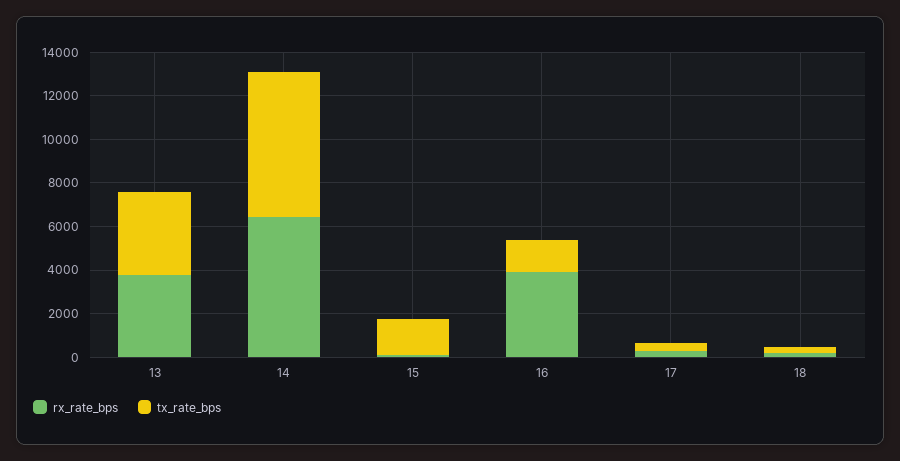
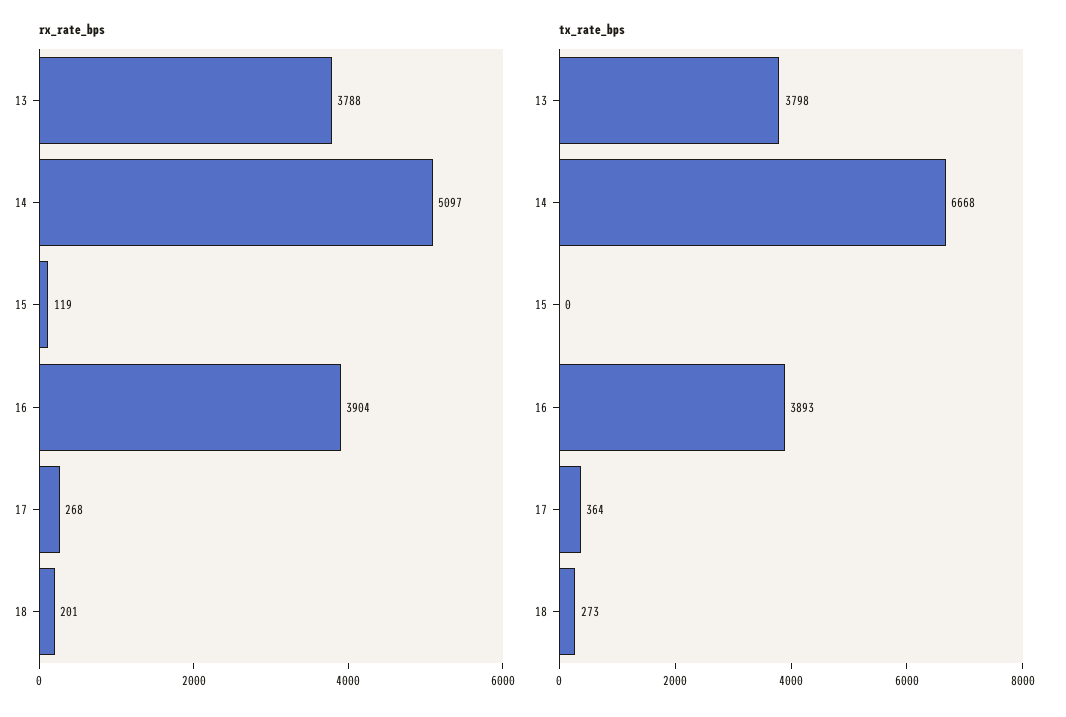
  {
    "rx_rate_bps": {
      "13": 3788,
-     "14": 6500,
+     "14": 5097,
      "15": 119,
      "16": 3904,
      "17": 268,
      "18": 201
    },
    "tx_rate_bps": {
      "13": 3798,
      "14": 6668,
-     "15": 1500,
+     "15": 0,
-     "16": 1500,
+     "16": 3893,
      "17": 364,
      "18": 273
    }
  }

